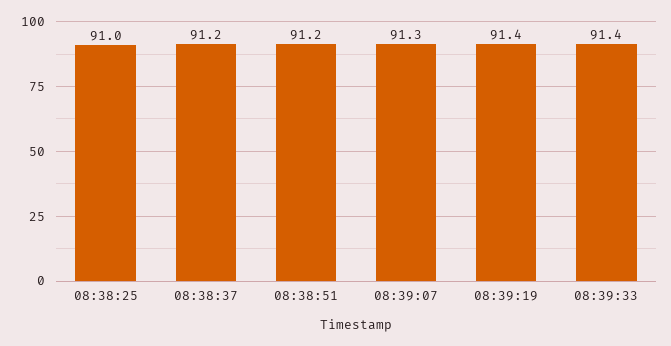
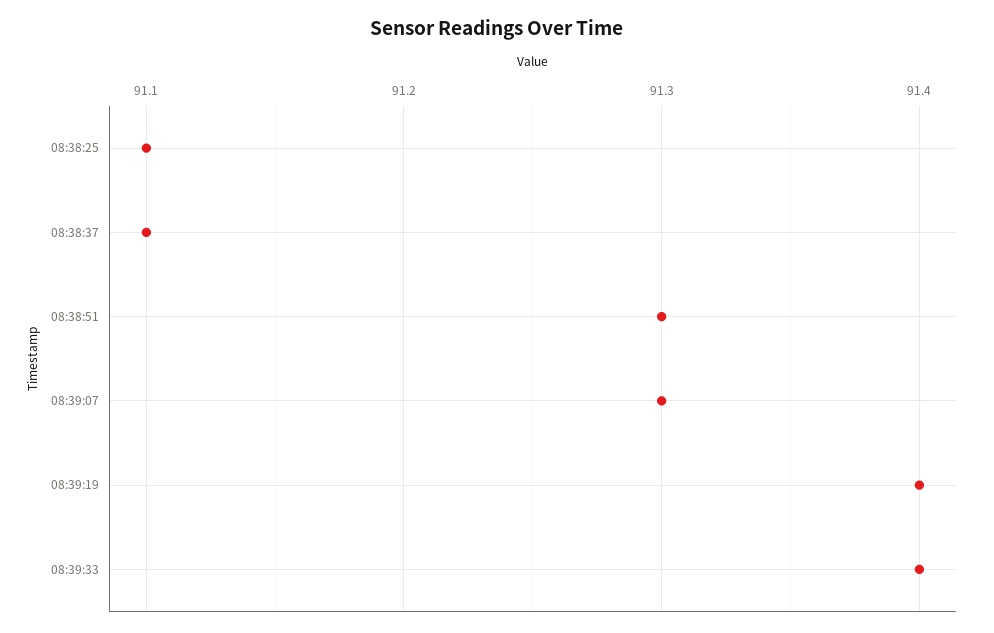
  {
-   "08:38:25": 91,
+   "08:38:25": 91.1,
-   "08:38:37": 91.2,
+   "08:38:37": 91.1,
-   "08:38:51": 91.2,
+   "08:38:51": 91.3,
    "08:39:07": 91.3,
    "08:39:19": 91.4,
    "08:39:33": 91.4
  }

